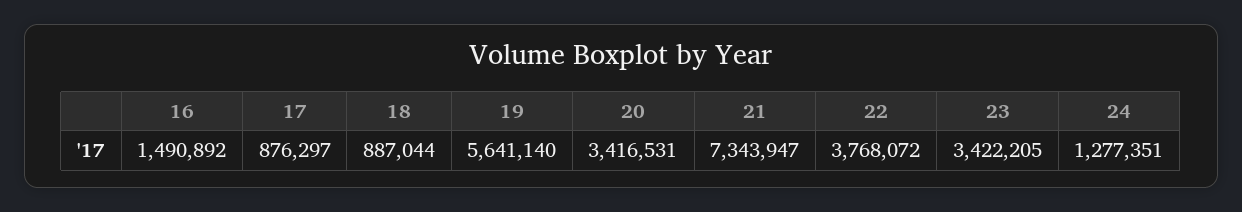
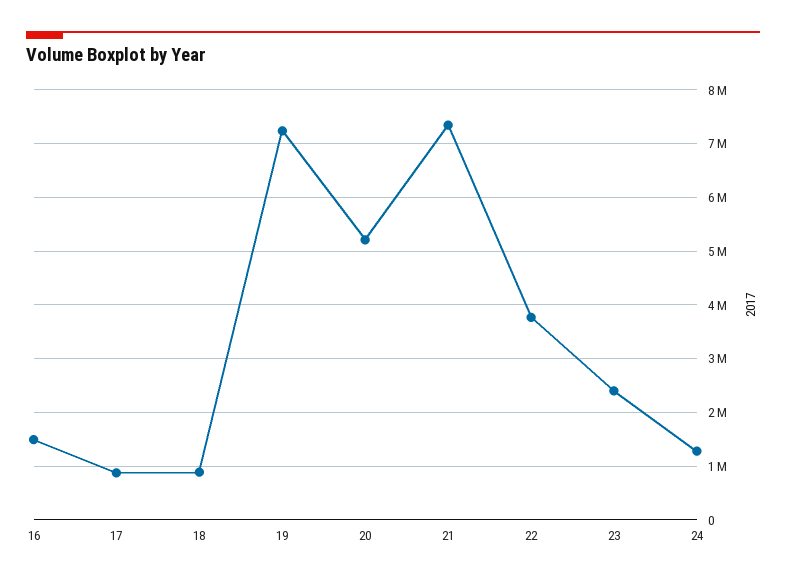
  {
    "16": 1490892,
    "17": 876297,
    "18": 887044,
-   "19": 5641140,
+   "19": 7200000,
-   "20": 3416531,
+   "20": 5200000,
    "21": 7343947,
    "22": 3768072,
-   "23": 3422205,
+   "23": 2400000,
    "24": 1277351
  }

